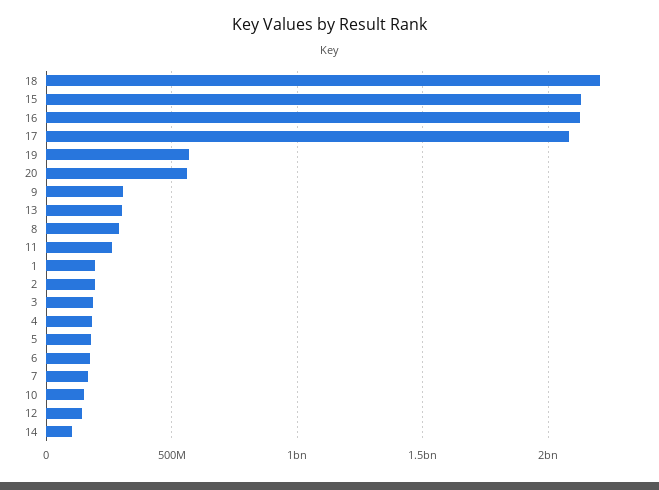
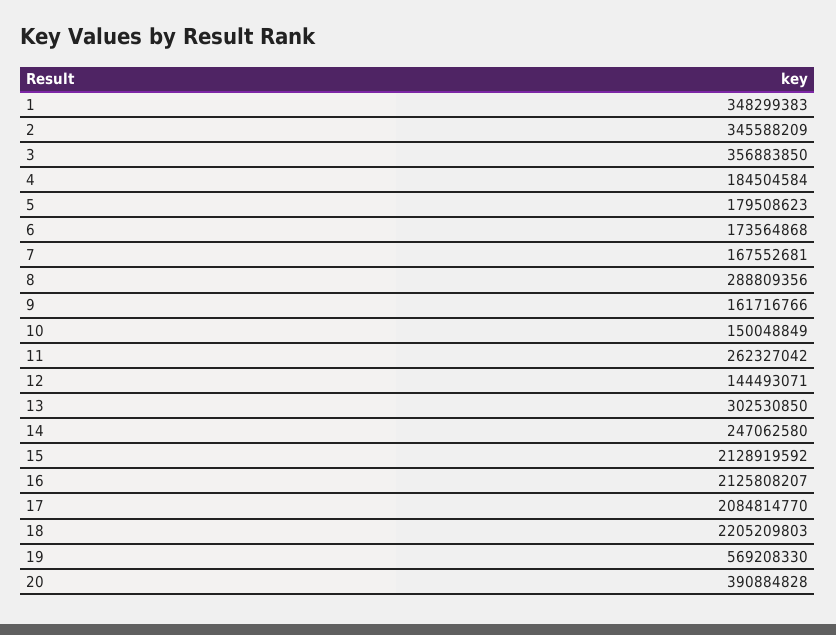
  {
    "18": 2205209803,
    "15": 2128919592,
    "16": 2125808207,
    "17": 2084814770,
    "19": 569208330,
-   "20": 550000000,
+   "20": 390884828,
-   "9": 300000000,
+   "9": 161716766,
    "13": 302530850,
    "8": 288809356,
    "11": 262327042,
-   "1": 200000000,
+   "1": 348299383,
-   "2": 200000000,
+   "2": 345588209,
-   "3": 200000000,
+   "3": 356883850,
    "4": 184504584,
    "5": 179508623,
    "6": 173564868,
    "7": 167552681,
    "10": 150048849,
    "12": 144493071,
-   "14": 100000000
+   "14": 247062580
  }

